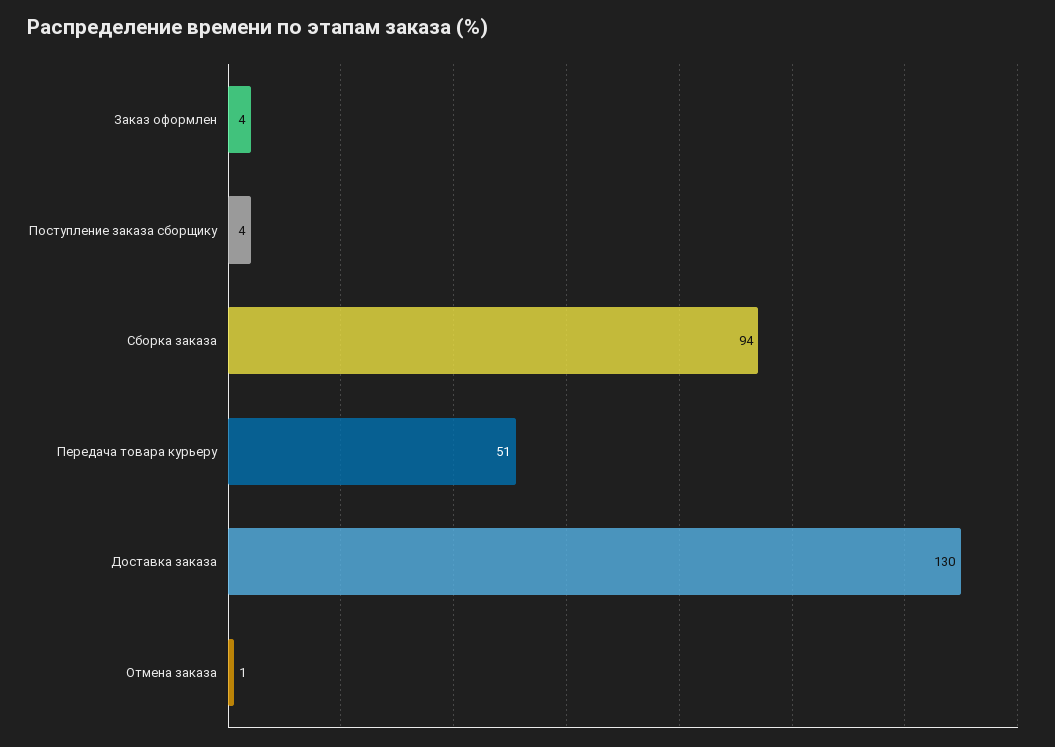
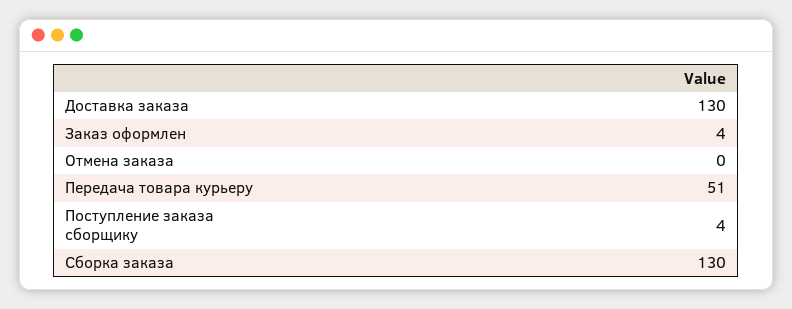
  {
    "Заказ оформлен": 4,
    "Поступление заказа сборщику": 4,
-   "Сборка заказа": 94,
+   "Сборка заказа": 130,
    "Передача товара курьеру": 51,
    "Доставка заказа": 130,
-   "Отмена заказа": 1
+   "Отмена заказа": 0
  }

